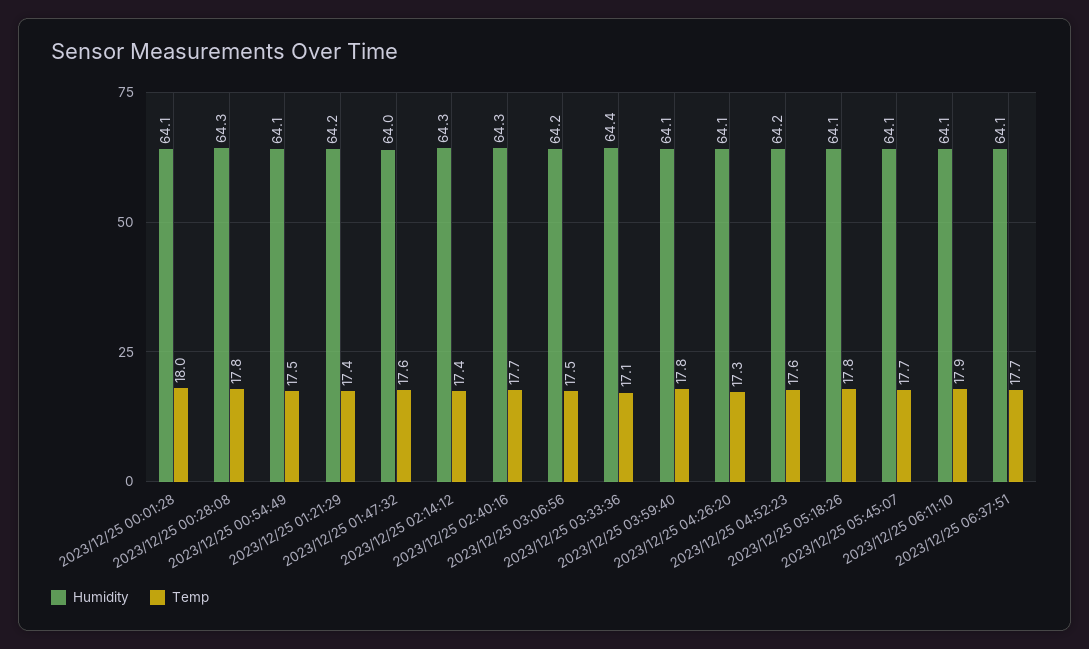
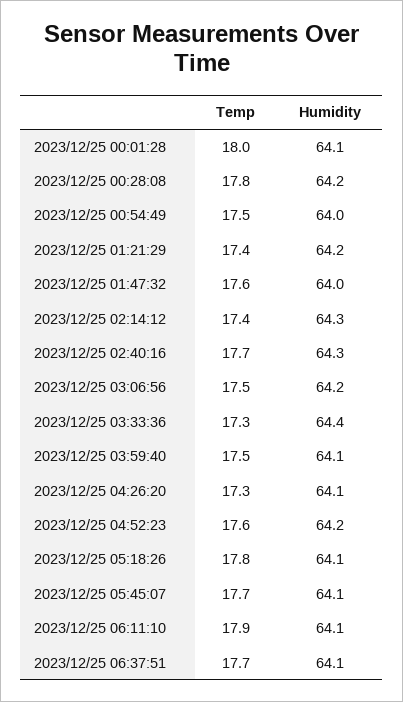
  {
    "Humidity": {
      "2023/12/25 00:01:28": 64.1,
-     "2023/12/25 00:28:08": 64.3,
+     "2023/12/25 00:28:08": 64.2,
-     "2023/12/25 00:54:49": 64.1,
+     "2023/12/25 00:54:49": 64,
      "2023/12/25 01:21:29": 64.2,
      "2023/12/25 01:47:32": 64,
      "2023/12/25 02:14:12": 64.3,
      "2023/12/25 02:40:16": 64.3,
      "2023/12/25 03:06:56": 64.2,
      "2023/12/25 03:33:36": 64.4,
      "2023/12/25 03:59:40": 64.1,
      "2023/12/25 04:26:20": 64.1,
      "2023/12/25 04:52:23": 64.2,
      "2023/12/25 05:18:26": 64.1,
      "2023/12/25 05:45:07": 64.1,
      "2023/12/25 06:11:10": 64.1,
      "2023/12/25 06:37:51": 64.1
    },
    "Temp": {
      "2023/12/25 00:01:28": 18,
      "2023/12/25 00:28:08": 17.8,
      "2023/12/25 00:54:49": 17.5,
      "2023/12/25 01:21:29": 17.4,
      "2023/12/25 01:47:32": 17.6,
      "2023/12/25 02:14:12": 17.4,
      "2023/12/25 02:40:16": 17.7,
      "2023/12/25 03:06:56": 17.5,
-     "2023/12/25 03:33:36": 17.1,
+     "2023/12/25 03:33:36": 17.3,
-     "2023/12/25 03:59:40": 17.8,
+     "2023/12/25 03:59:40": 17.5,
      "2023/12/25 04:26:20": 17.3,
      "2023/12/25 04:52:23": 17.6,
      "2023/12/25 05:18:26": 17.8,
      "2023/12/25 05:45:07": 17.7,
      "2023/12/25 06:11:10": 17.9,
      "2023/12/25 06:37:51": 17.7
    }
  }

